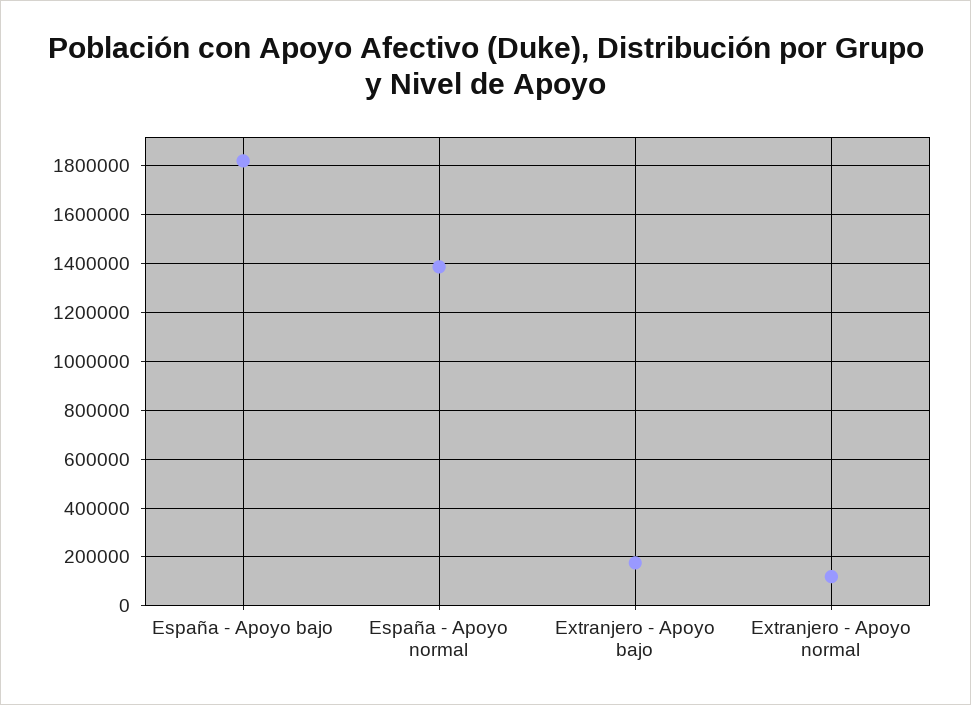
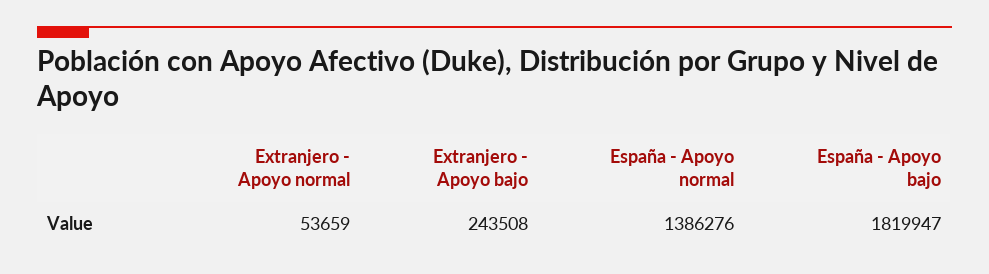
  {
    "España - Apoyo bajo": 1819947,
    "España - Apoyo normal": 1386276,
-   "Extranjero - Apoyo bajo": 175000,
+   "Extranjero - Apoyo bajo": 243508,
-   "Extranjero - Apoyo normal": 125000
+   "Extranjero - Apoyo normal": 53659
  }

